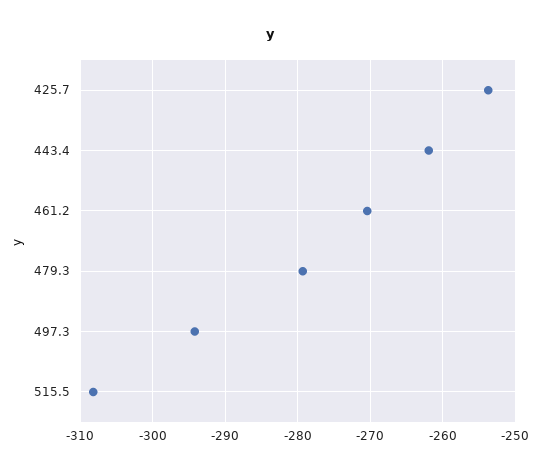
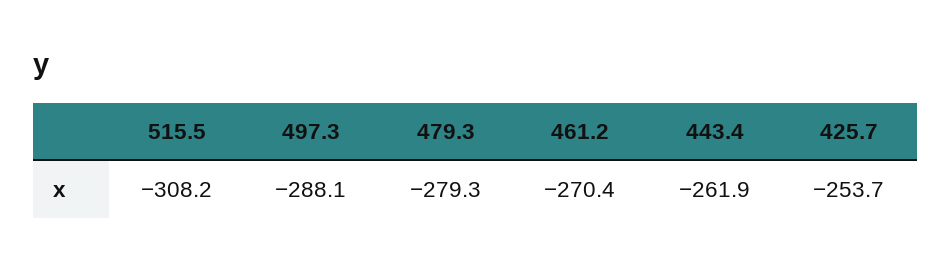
  {
    "425.7": -253.7,
    "443.4": -261.9,
    "461.2": -270.4,
    "479.3": -279.3,
-   "497.3": -294,
+   "497.3": -288.1,
    "515.5": -308.2
  }

